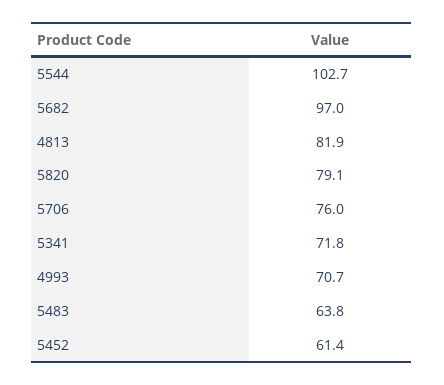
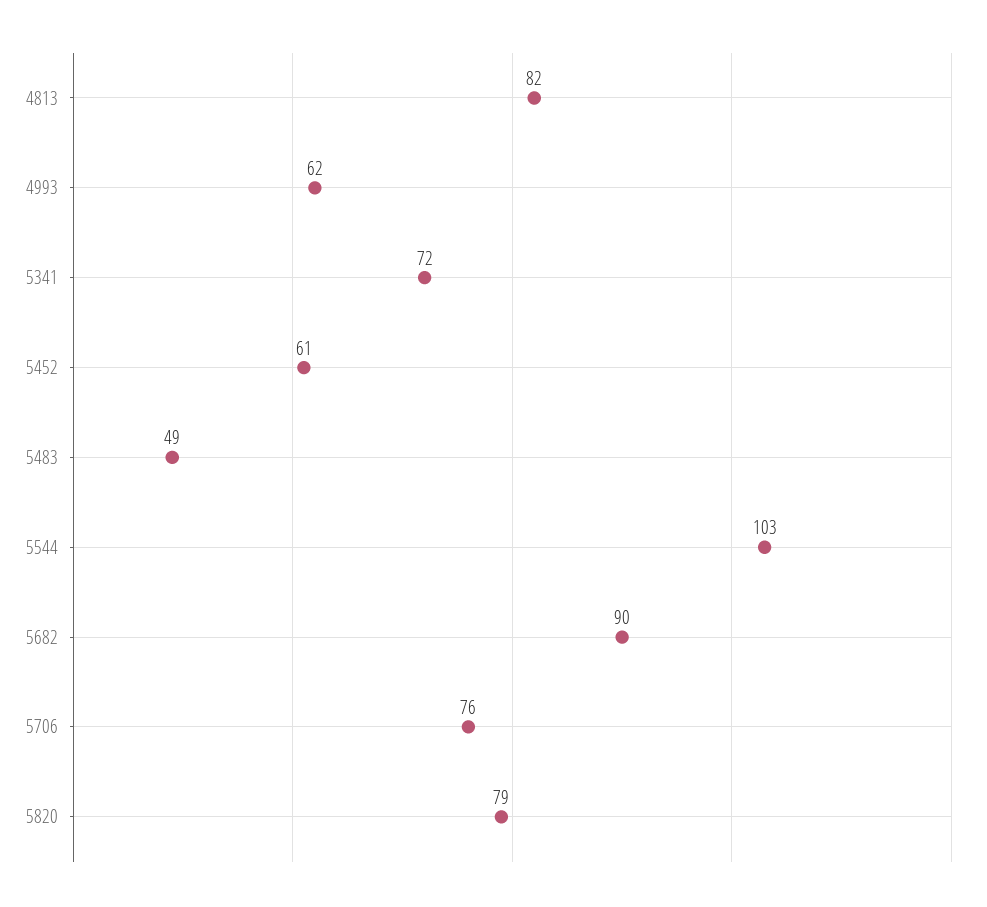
  {
    "5544": 102.7,
-   "5682": 97,
+   "5682": 90,
    "4813": 81.9,
    "5820": 79.1,
    "5706": 76,
    "5341": 71.8,
-   "4993": 70.7,
+   "4993": 62,
-   "5483": 63.8,
+   "5483": 49,
    "5452": 61.4
  }

